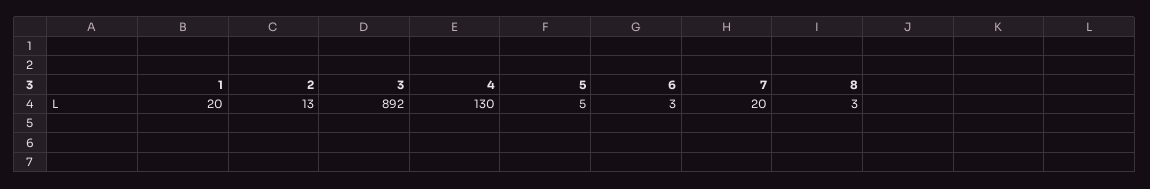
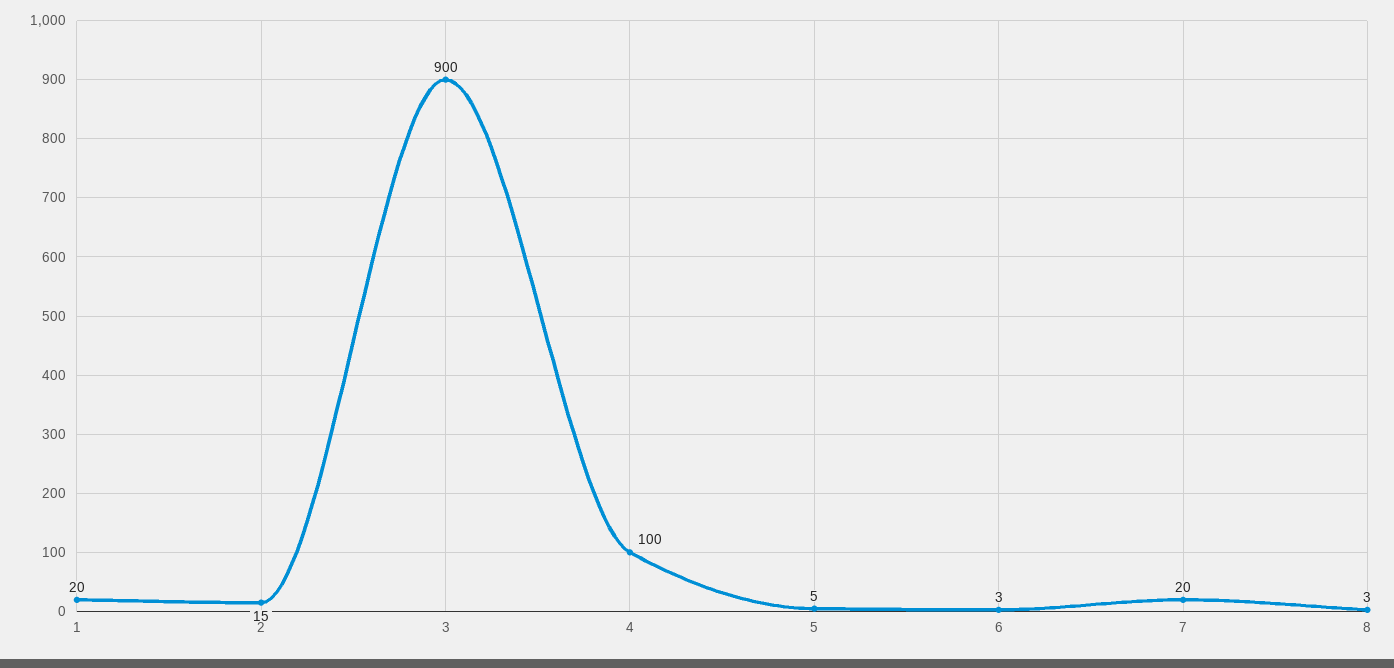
  {
    "1": 20,
-   "2": 13,
+   "2": 15,
-   "3": 892,
+   "3": 900,
-   "4": 130,
+   "4": 100,
    "5": 5,
    "6": 3,
    "7": 20,
    "8": 3
  }

